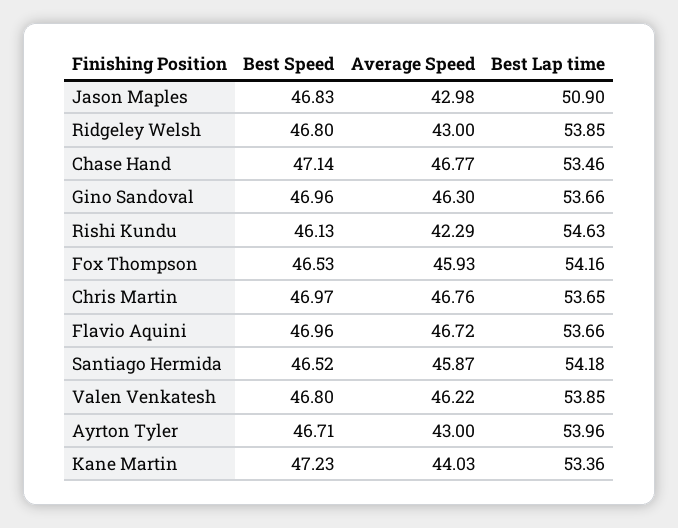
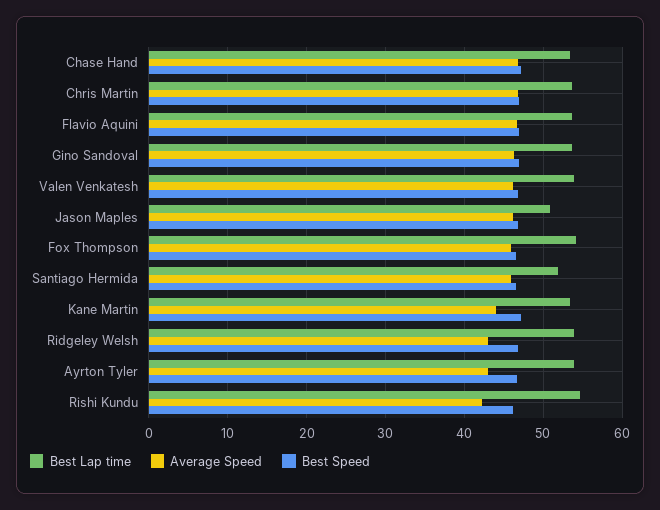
  {
    "Best Speed": {
      "Jason Maples": 46.83,
      "Ridgeley Welsh": 46.8,
      "Chase Hand": 47.14,
      "Gino Sandoval": 46.96,
      "Rishi Kundu": 46.13,
      "Fox Thompson": 46.53,
      "Chris Martin": 46.97,
      "Flavio Aquini": 46.96,
      "Santiago Hermida": 46.52,
      "Valen Venkatesh": 46.8,
      "Ayrton Tyler": 46.71,
      "Kane Martin": 47.23
    },
    "Average Speed": {
-     "Jason Maples": 42.98,
+     "Jason Maples": 46,
      "Ridgeley Welsh": 43,
      "Chase Hand": 46.77,
      "Gino Sandoval": 46.3,
      "Rishi Kundu": 42.29,
      "Fox Thompson": 45.93,
      "Chris Martin": 46.76,
      "Flavio Aquini": 46.72,
      "Santiago Hermida": 45.87,
      "Valen Venkatesh": 46.22,
      "Ayrton Tyler": 43,
      "Kane Martin": 44.03
    },
    "Best Lap time": {
      "Jason Maples": 50.9,
      "Ridgeley Welsh": 53.85,
      "Chase Hand": 53.46,
      "Gino Sandoval": 53.66,
      "Rishi Kundu": 54.63,
      "Fox Thompson": 54.16,
      "Chris Martin": 53.65,
      "Flavio Aquini": 53.66,
-     "Santiago Hermida": 54.18,
+     "Santiago Hermida": 52,
      "Valen Venkatesh": 53.85,
      "Ayrton Tyler": 53.96,
      "Kane Martin": 53.36
    }
  }

